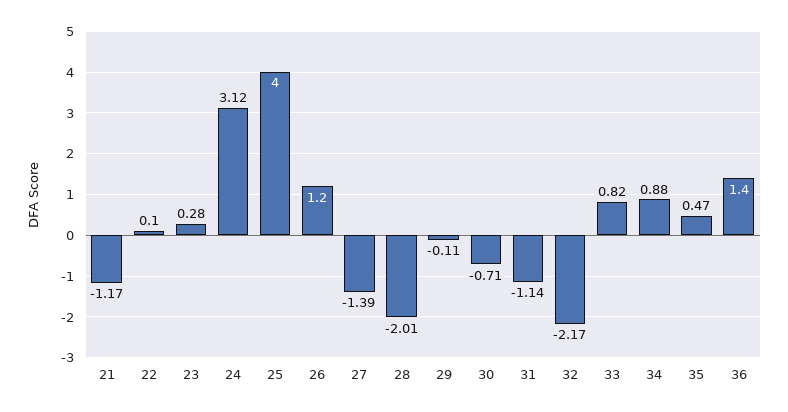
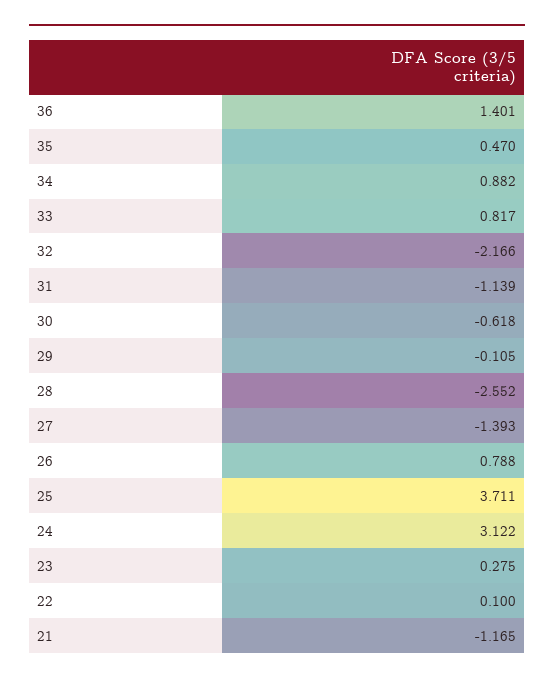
  {
    "21": -1.165,
    "22": 0.1,
    "23": 0.275,
    "24": 3.122,
-   "25": 4,
+   "25": 3.711,
-   "26": 1.2,
+   "26": 0.788,
    "27": -1.393,
-   "28": -2.01,
+   "28": -2.552,
    "29": -0.105,
-   "30": -0.71,
+   "30": -0.618,
    "31": -1.139,
    "32": -2.166,
    "33": 0.817,
    "34": 0.882,
    "35": 0.47,
    "36": 1.401
  }

